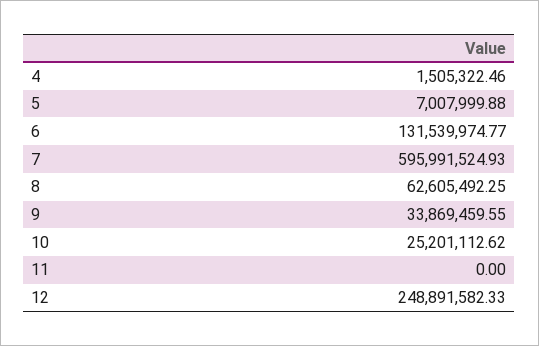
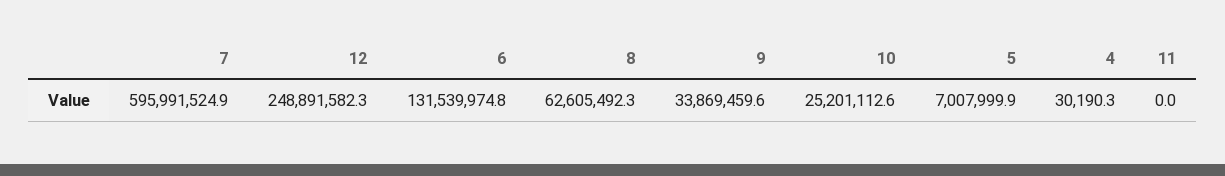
  {
-   "4": 1505322.46,
+   "4": 30190.3,
    "5": 7007999.88,
    "6": 131539974.77,
    "7": 595991524.93,
    "8": 62605492.25,
    "9": 33869459.55,
    "10": 25201112.62,
    "11": 0,
    "12": 248891582.33
  }

